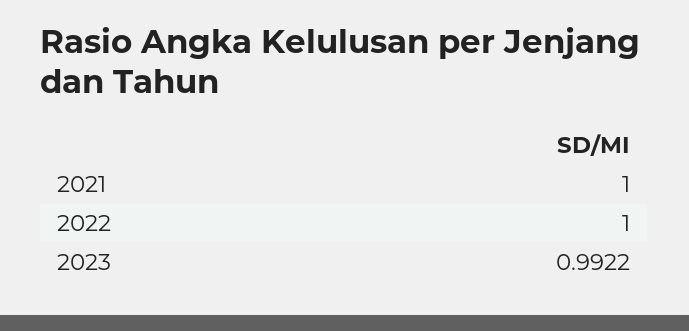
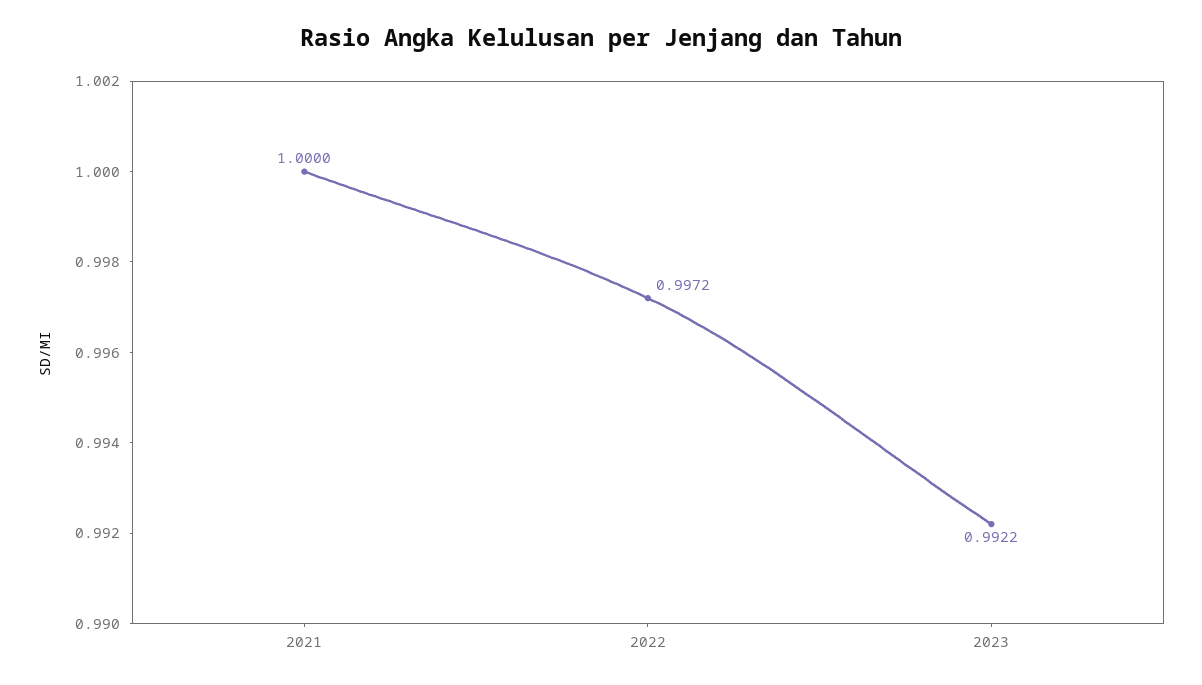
  {
    "2021": 1,
-   "2022": 1,
+   "2022": 0.9972,
    "2023": 0.9922
  }

